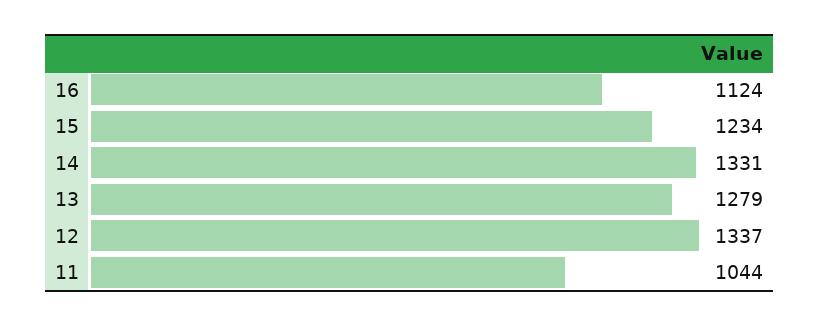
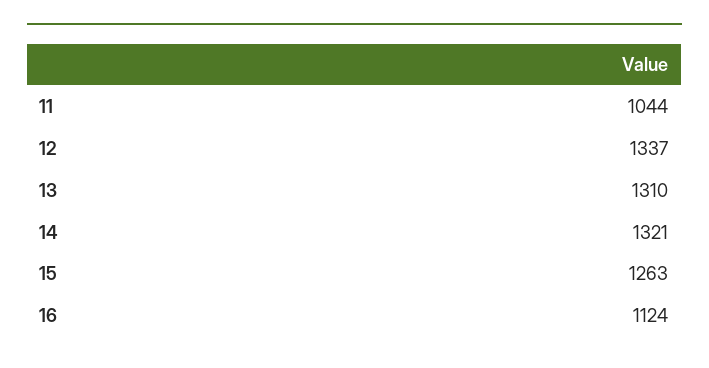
  {
    "16": 1124,
-   "15": 1234,
+   "15": 1263,
-   "14": 1331,
+   "14": 1321,
-   "13": 1279,
+   "13": 1310,
    "12": 1337,
    "11": 1044
  }

